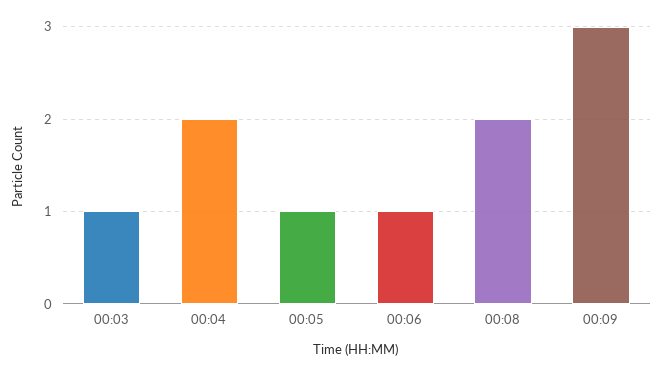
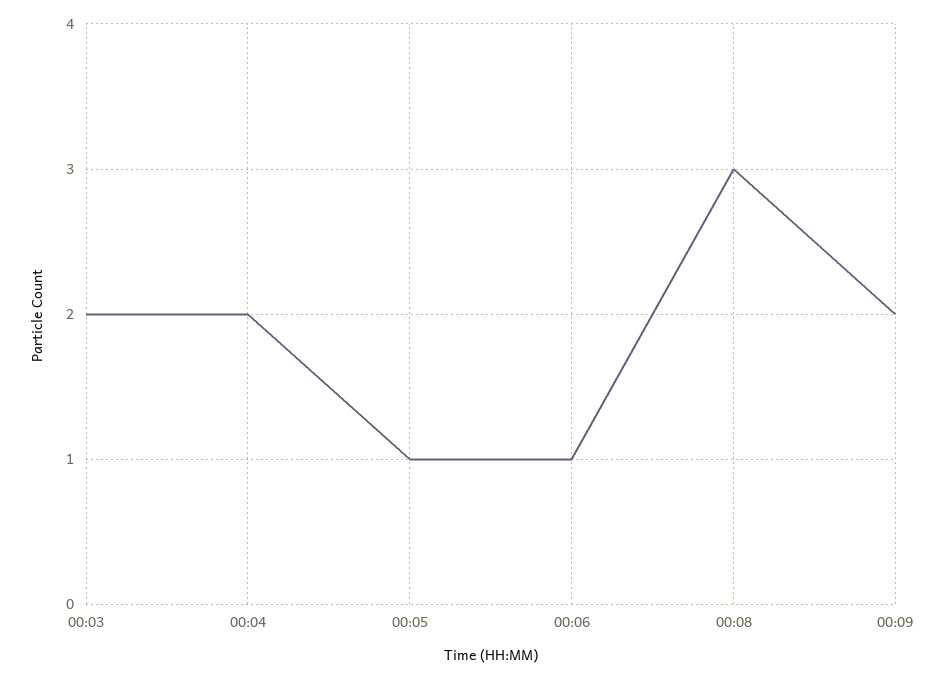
  {
-   "00:03": 1,
+   "00:03": 2,
    "00:04": 2,
    "00:05": 1,
    "00:06": 1,
-   "00:08": 2,
+   "00:08": 3,
-   "00:09": 3
+   "00:09": 2
  }

